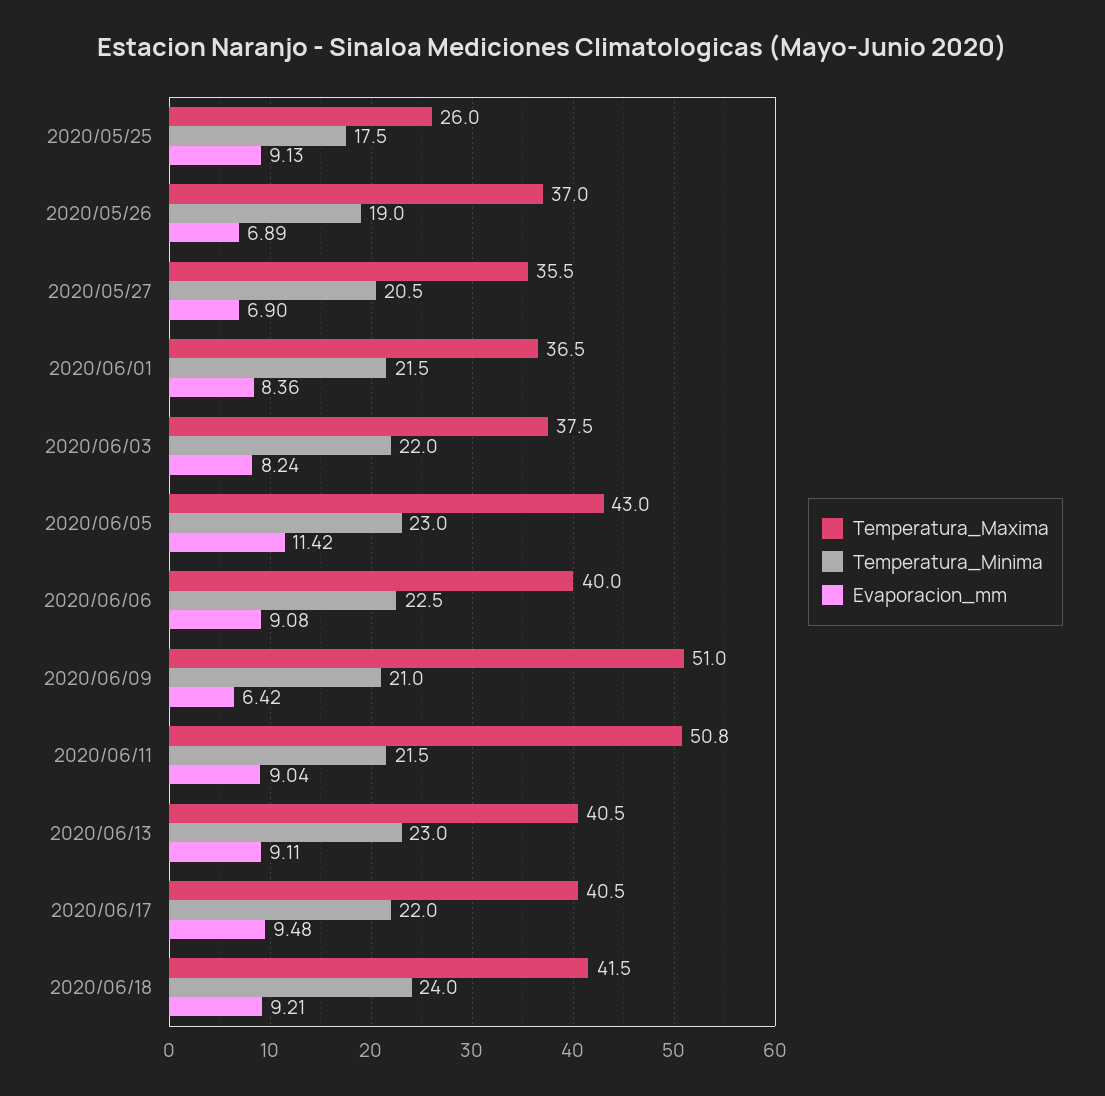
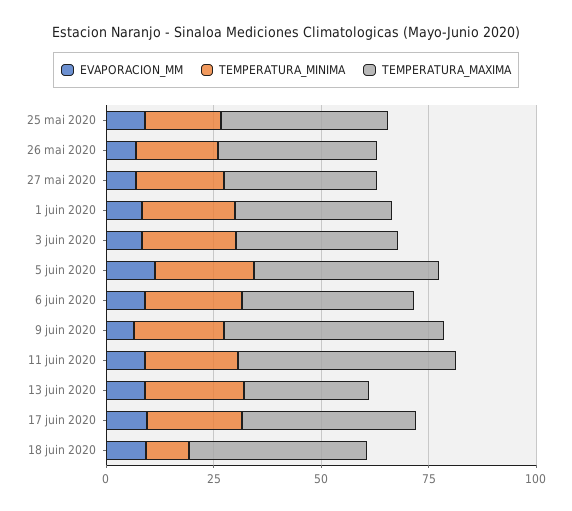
  {
    "Temperatura_Maxima": {
-     "2020/05/25": 26,
+     "2020/05/25": 40,
      "2020/05/26": 37,
      "2020/05/27": 35.5,
      "2020/06/01": 36.5,
      "2020/06/03": 37.5,
      "2020/06/05": 43,
      "2020/06/06": 40,
      "2020/06/09": 51,
      "2020/06/11": 50.8,
-     "2020/06/13": 40.5,
+     "2020/06/13": 30,
      "2020/06/17": 40.5,
      "2020/06/18": 41.5
    },
    "Temperatura_Minima": {
      "2020/05/25": 17.5,
      "2020/05/26": 19,
      "2020/05/27": 20.5,
      "2020/06/01": 21.5,
      "2020/06/03": 22,
      "2020/06/05": 23,
      "2020/06/06": 22.5,
      "2020/06/09": 21,
      "2020/06/11": 21.5,
      "2020/06/13": 23,
      "2020/06/17": 22,
-     "2020/06/18": 24
+     "2020/06/18": 10
    },
    "Evaporacion_mm": {
      "2020/05/25": 9.13,
      "2020/05/26": 6.89,
      "2020/05/27": 6.9,
      "2020/06/01": 8.36,
      "2020/06/03": 8.24,
      "2020/06/05": 11.42,
      "2020/06/06": 9.08,
      "2020/06/09": 6.42,
      "2020/06/11": 9.04,
      "2020/06/13": 9.11,
      "2020/06/17": 9.48,
      "2020/06/18": 9.21
    }
  }

